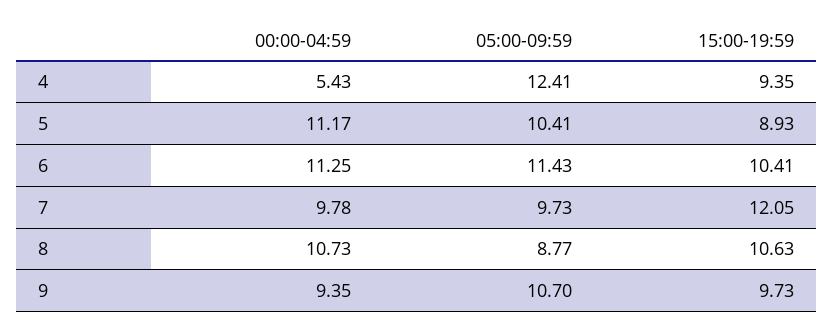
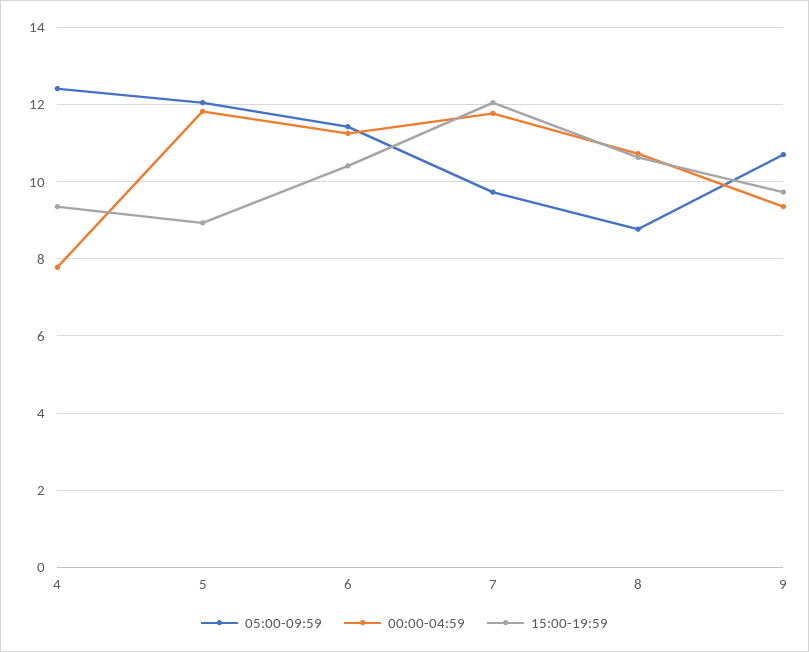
  {
    "00:00-04:59": {
-     "4": 5.43,
+     "4": 7.8,
-     "5": 11.17,
+     "5": 11.8,
      "6": 11.25,
-     "7": 9.78,
+     "7": 11.8,
      "8": 10.73,
      "9": 9.35
    },
    "05:00-09:59": {
      "4": 12.41,
-     "5": 10.41,
+     "5": 12,
      "6": 11.43,
      "7": 9.73,
      "8": 8.77,
      "9": 10.7
    },
    "15:00-19:59": {
      "4": 9.35,
      "5": 8.93,
      "6": 10.41,
      "7": 12.05,
      "8": 10.63,
      "9": 9.73
    }
  }

